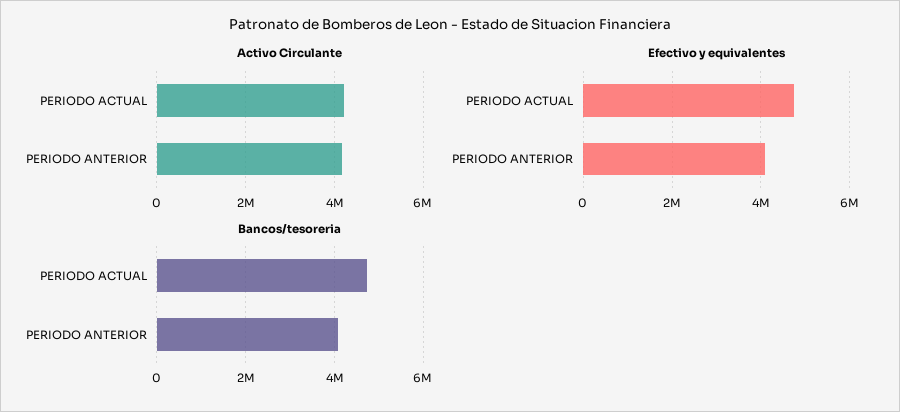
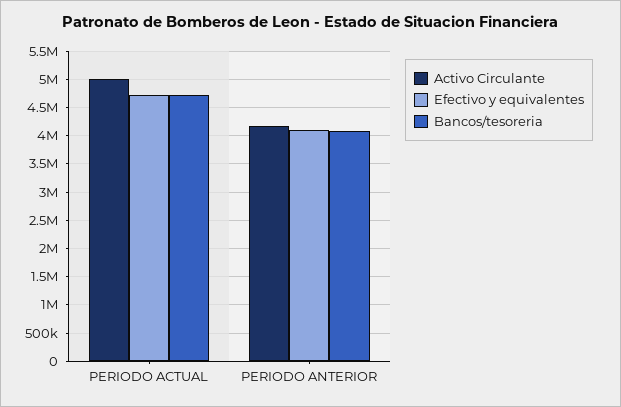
  {
    "Activo Circulante": {
-     "PERIODO ACTUAL": 4200000,
+     "PERIODO ACTUAL": 5000000,
      "PERIODO ANTERIOR": 4200000
    },
    "Efectivo y equivalentes": {
      "PERIODO ACTUAL": 4800000,
      "PERIODO ANTERIOR": 4000000
    },
    "Bancos/tesoreria": {
      "PERIODO ACTUAL": 4800000,
      "PERIODO ANTERIOR": 4000000
    }
  }

